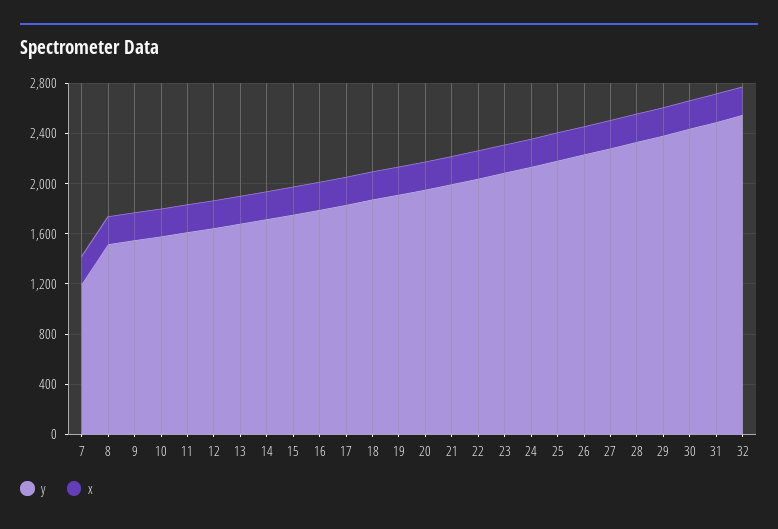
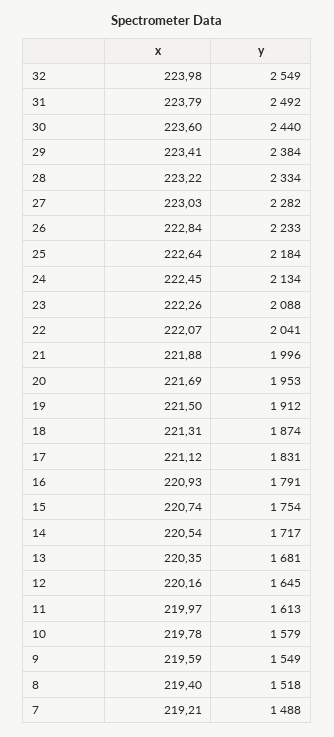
  {
    "y": {
-     "7": 1200,
+     "7": 1488,
      "8": 1518,
      "9": 1549,
      "10": 1579,
      "11": 1613,
      "12": 1645,
      "13": 1681,
      "14": 1717,
      "15": 1754,
      "16": 1791,
      "17": 1831,
      "18": 1874,
      "19": 1912,
      "20": 1953,
      "21": 1996,
      "22": 2041,
      "23": 2088,
      "24": 2134,
      "25": 2184,
      "26": 2233,
      "27": 2282,
      "28": 2334,
      "29": 2384,
      "30": 2440,
      "31": 2492,
      "32": 2549
    },
    "x": {
      "7": 219.21,
      "8": 219.4,
      "9": 219.59,
      "10": 219.78,
      "11": 219.97,
      "12": 220.16,
      "13": 220.35,
      "14": 220.54,
      "15": 220.74,
      "16": 220.93,
      "17": 221.12,
      "18": 221.31,
      "19": 221.5,
      "20": 221.69,
      "21": 221.88,
      "22": 222.07,
      "23": 222.26,
      "24": 222.45,
      "25": 222.64,
      "26": 222.84,
      "27": 223.03,
      "28": 223.22,
      "29": 223.41,
      "30": 223.6,
      "31": 223.79,
      "32": 223.98
    }
  }

